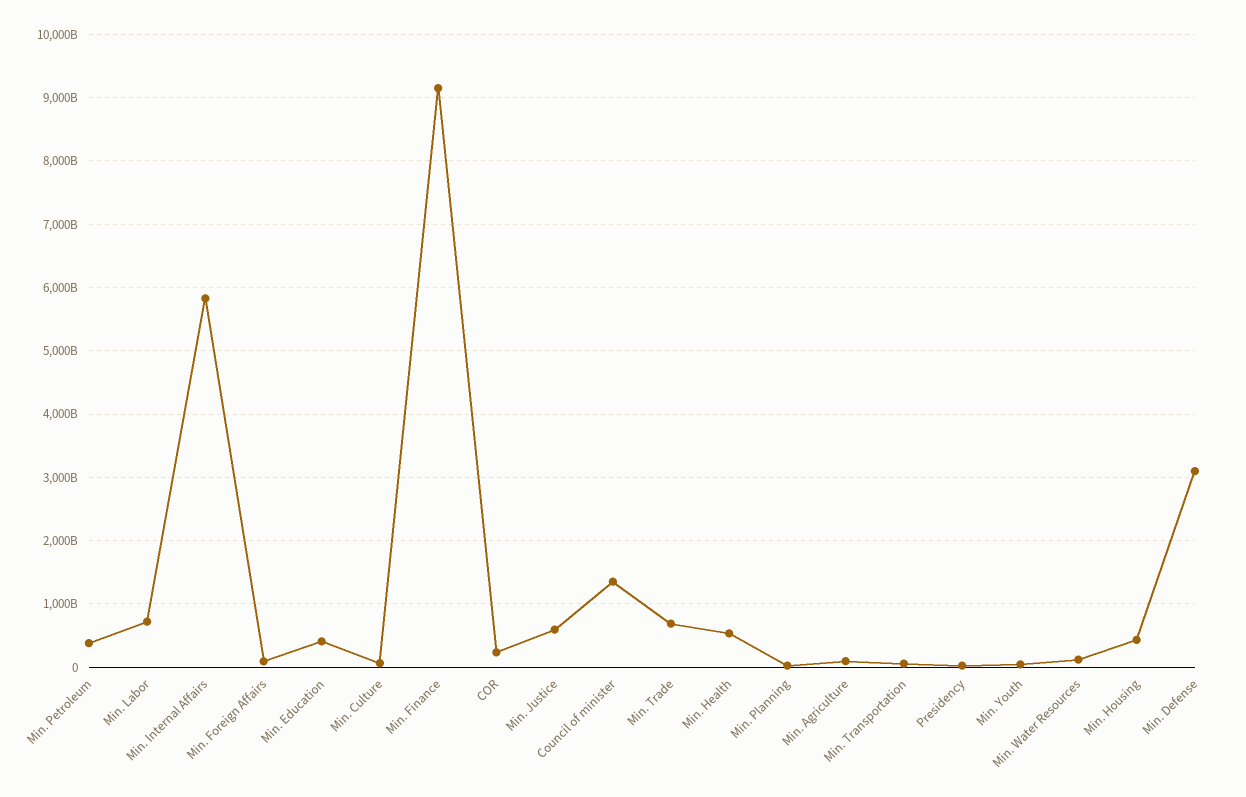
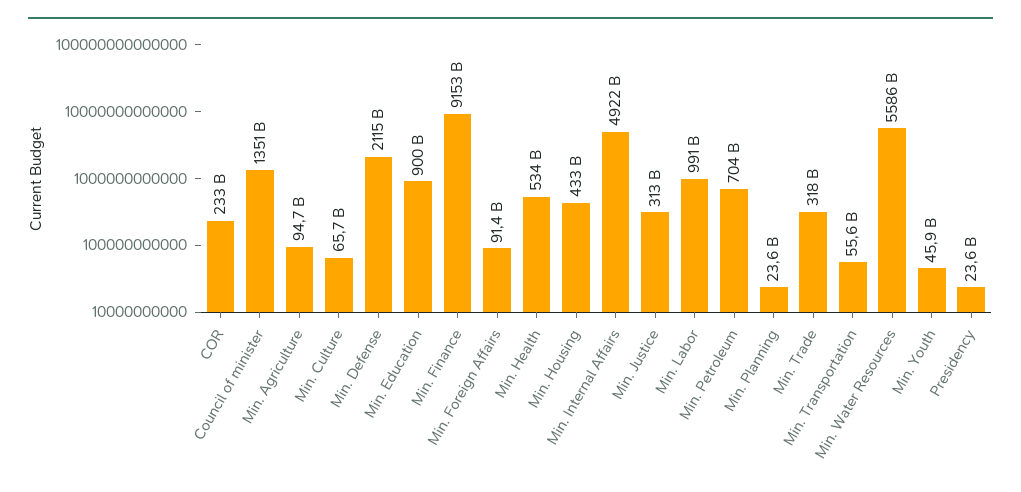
  {
-   "Min. Petroleum": 400000000000,
+   "Min. Petroleum": 704000000000,
-   "Min. Labor": 700000000000,
+   "Min. Labor": 991000000000,
-   "Min. Internal Affairs": 5800000000000,
+   "Min. Internal Affairs": 4922000000000,
    "Min. Foreign Affairs": 91400000000,
-   "Min. Education": 400000000000,
+   "Min. Education": 900000000000,
    "Min. Culture": 65700000000,
    "Min. Finance": 9153000000000,
    "COR": 233000000000,
-   "Min. Justice": 600000000000,
+   "Min. Justice": 313000000000,
    "Council of minister": 1351000000000,
-   "Min. Trade": 700000000000,
+   "Min. Trade": 318000000000,
    "Min. Health": 534000000000,
    "Min. Planning": 23600000000,
    "Min. Agriculture": 94700000000,
    "Min. Transportation": 55600000000,
    "Presidency": 23600000000,
    "Min. Youth": 45900000000,
-   "Min. Water Resources": 100000000000,
+   "Min. Water Resources": 5586000000000,
    "Min. Housing": 433000000000,
-   "Min. Defense": 3100000000000
+   "Min. Defense": 2115000000000
  }

